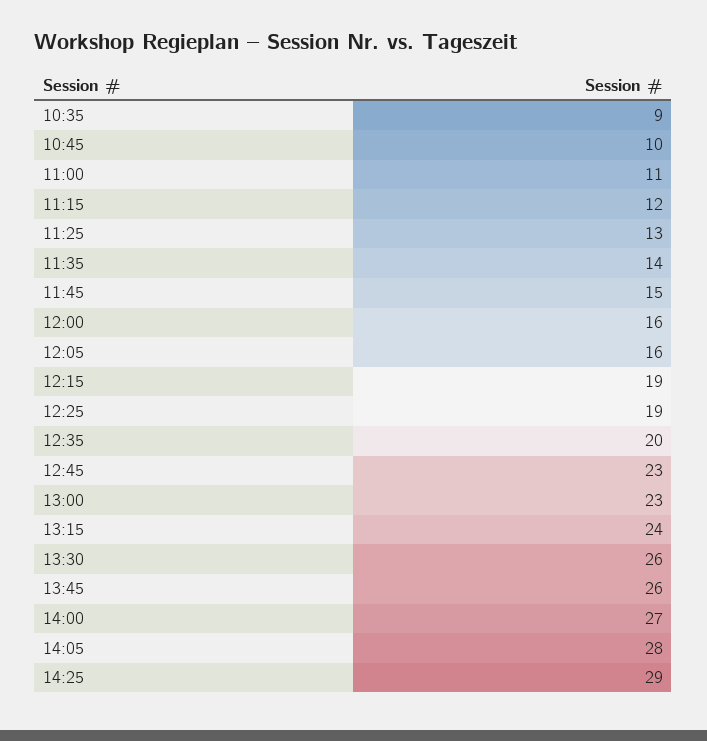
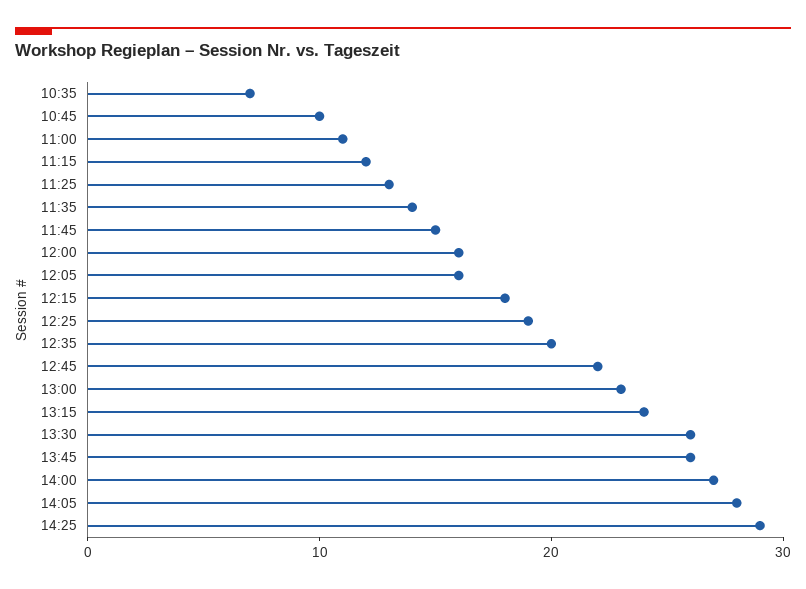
  {
-   "10:35": 9,
+   "10:35": 7,
    "10:45": 10,
    "11:00": 11,
    "11:15": 12,
    "11:25": 13,
    "11:35": 14,
    "11:45": 15,
    "12:00": 16,
    "12:05": 16,
-   "12:15": 19,
+   "12:15": 18,
    "12:25": 19,
    "12:35": 20,
-   "12:45": 23,
+   "12:45": 22,
    "13:00": 23,
    "13:15": 24,
    "13:30": 26,
    "13:45": 26,
    "14:00": 27,
    "14:05": 28,
    "14:25": 29
  }

